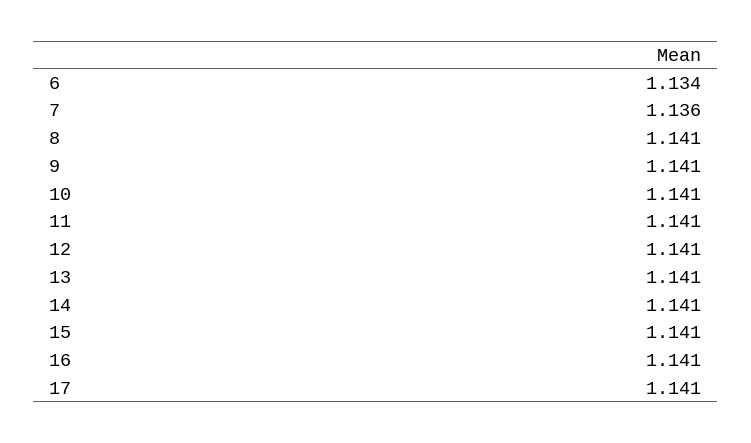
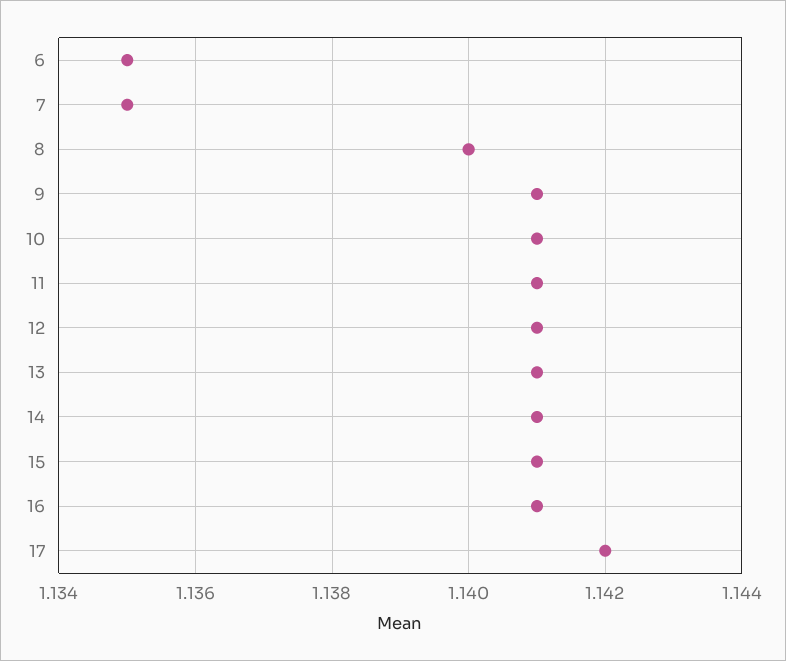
  {
-   "6": 1.134,
+   "6": 1.135,
-   "7": 1.136,
+   "7": 1.135,
-   "8": 1.141,
+   "8": 1.14,
    "9": 1.141,
    "10": 1.141,
    "11": 1.141,
    "12": 1.141,
    "13": 1.141,
    "14": 1.141,
    "15": 1.141,
    "16": 1.141,
-   "17": 1.141
+   "17": 1.142
  }

